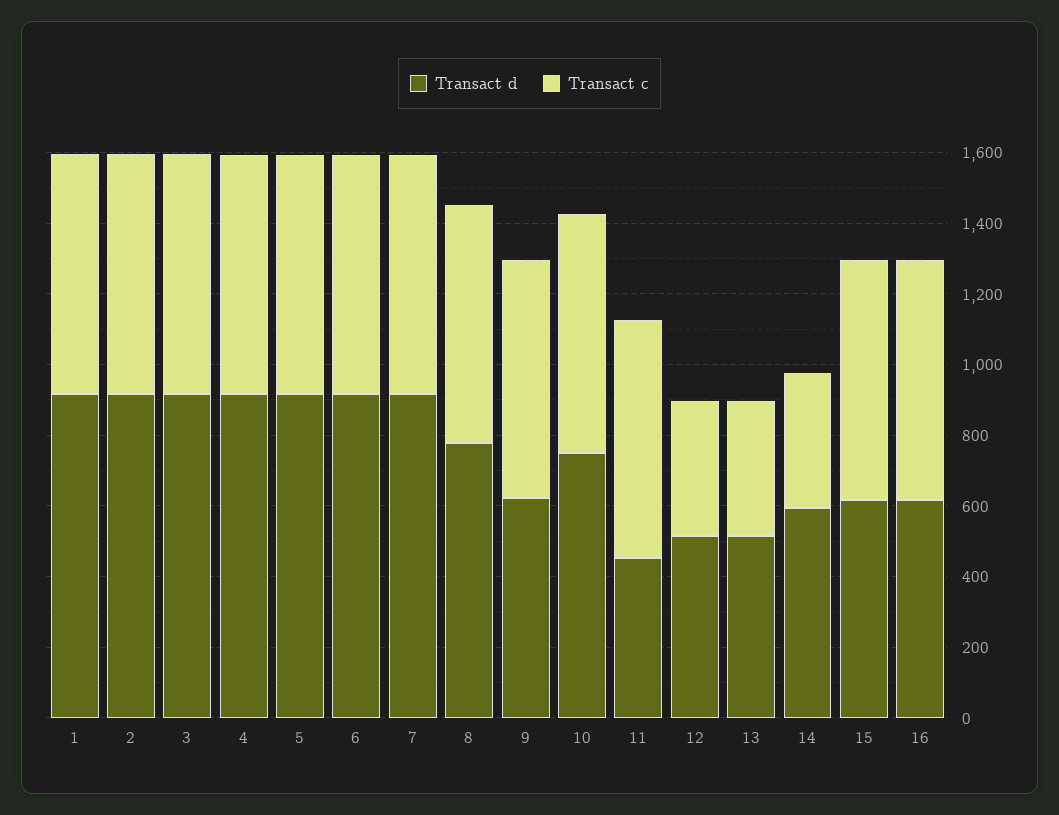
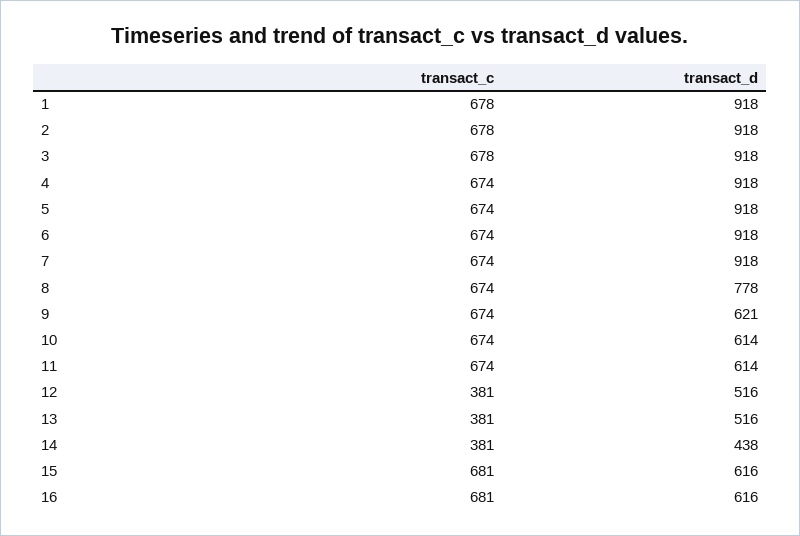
  {
    "Transact d": {
      "1": 918,
      "2": 918,
      "3": 918,
      "4": 918,
      "5": 918,
      "6": 918,
      "7": 918,
      "8": 778,
      "9": 621,
-     "10": 750,
+     "10": 614,
-     "11": 450,
+     "11": 614,
      "12": 516,
      "13": 516,
-     "14": 600,
+     "14": 438,
      "15": 616,
      "16": 616
    },
    "Transact c": {
      "1": 678,
      "2": 678,
      "3": 678,
      "4": 674,
      "5": 674,
      "6": 674,
      "7": 674,
      "8": 674,
      "9": 674,
      "10": 674,
      "11": 674,
      "12": 381,
      "13": 381,
      "14": 381,
      "15": 681,
      "16": 681
    }
  }

